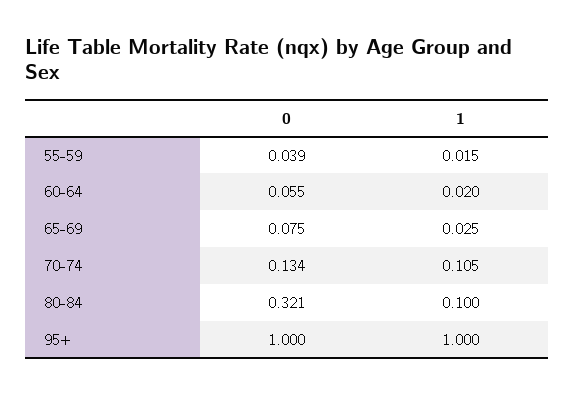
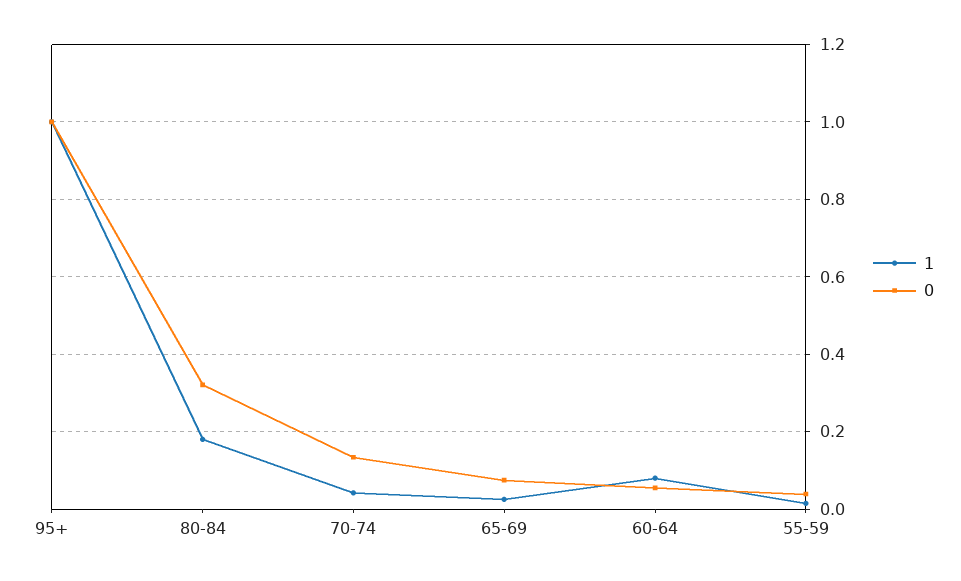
  {
    "0": {
      "55-59": 0.039,
      "60-64": 0.055,
      "65-69": 0.075,
      "70-74": 0.134,
      "80-84": 0.321,
      "95+": 1
    },
    "1": {
      "55-59": 0.015,
-     "60-64": 0.02,
+     "60-64": 0.08,
      "65-69": 0.025,
-     "70-74": 0.105,
+     "70-74": 0.04,
-     "80-84": 0.1,
+     "80-84": 0.18,
      "95+": 1
    }
  }

